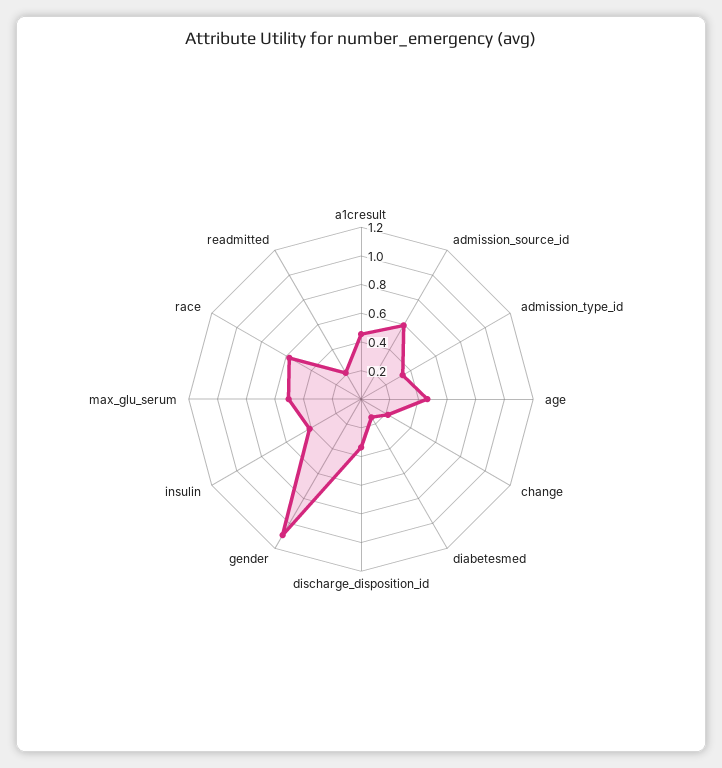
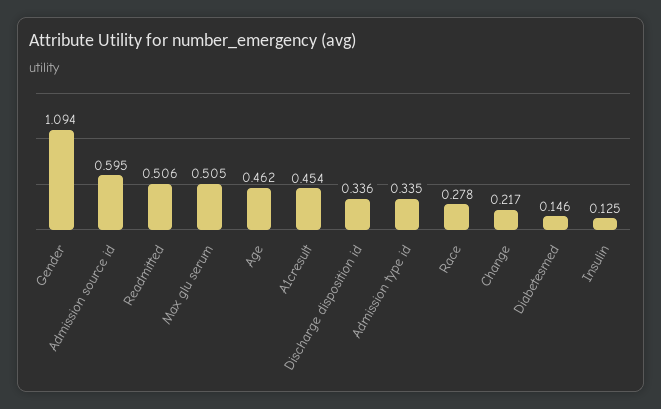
  {
    "a1cresult": 0.454,
    "admission_source_id": 0.595,
    "admission_type_id": 0.335,
    "age": 0.462,
    "change": 0.217,
    "diabetesmed": 0.146,
    "discharge_disposition_id": 0.336,
    "gender": 1.094,
-   "insulin": 0.4,
+   "insulin": 0.125,
    "max_glu_serum": 0.505,
-   "race": 0.6,
+   "race": 0.278,
-   "readmitted": 0.2
+   "readmitted": 0.506
  }

